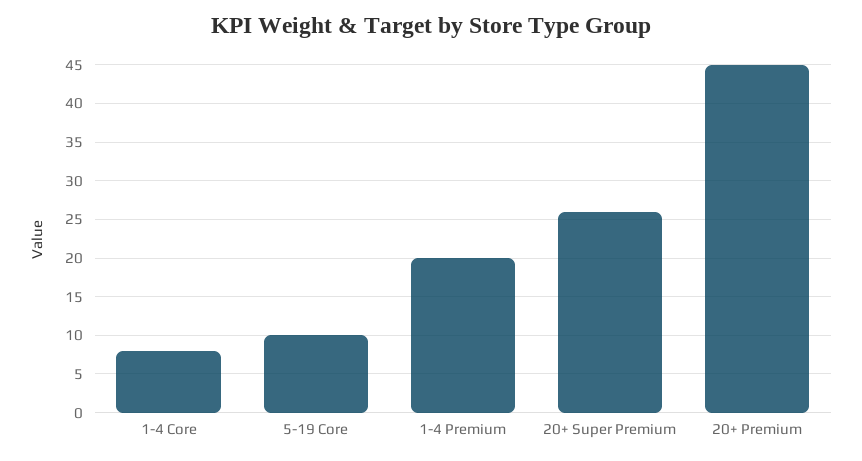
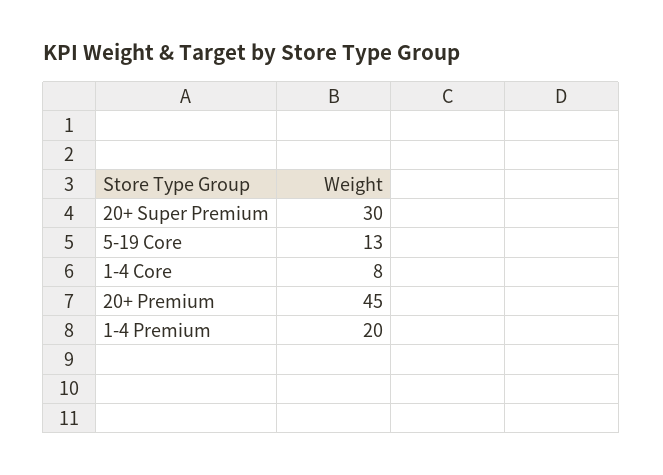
  {
    "1-4 Core": 8,
-   "5-19 Core": 10,
+   "5-19 Core": 13,
    "1-4 Premium": 20,
-   "20+ Super Premium": 26,
+   "20+ Super Premium": 30,
    "20+ Premium": 45
  }

